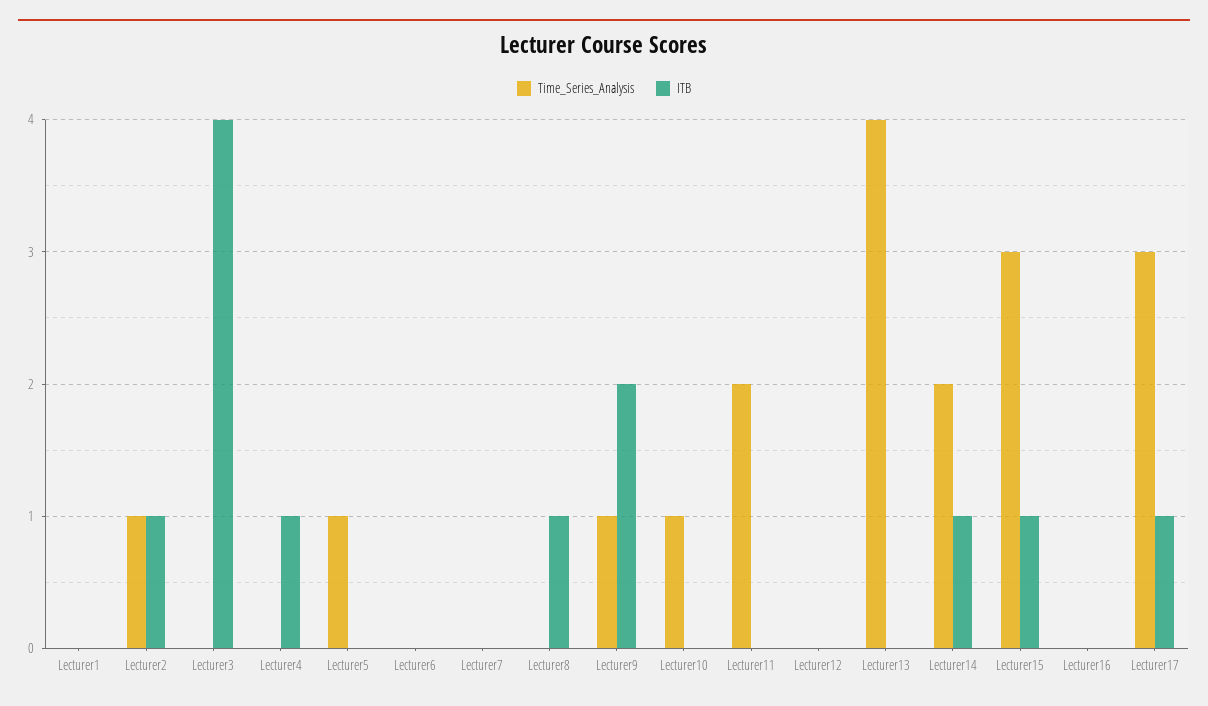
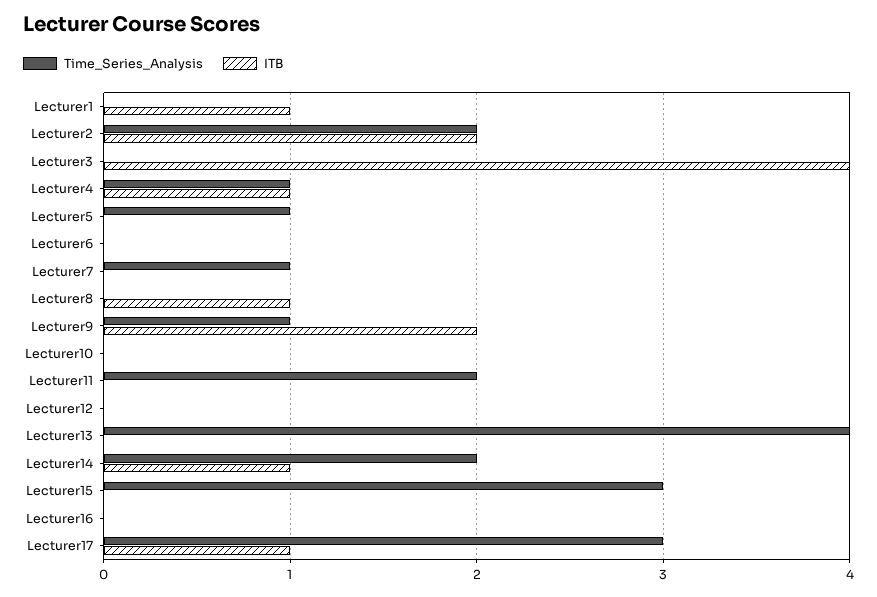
  {
    "Time_Series_Analysis": {
      "Lecturer1": 0,
-     "Lecturer2": 1,
+     "Lecturer2": 2,
      "Lecturer3": 0,
-     "Lecturer4": 0,
+     "Lecturer4": 1,
      "Lecturer5": 1,
      "Lecturer6": 0,
-     "Lecturer7": 0,
+     "Lecturer7": 1,
      "Lecturer8": 0,
      "Lecturer9": 1,
-     "Lecturer10": 1,
+     "Lecturer10": 0,
      "Lecturer11": 2,
      "Lecturer12": 0,
      "Lecturer13": 4,
      "Lecturer14": 2,
      "Lecturer15": 3,
      "Lecturer16": 0,
      "Lecturer17": 3
    },
    "ITB": {
-     "Lecturer1": 0,
+     "Lecturer1": 1,
-     "Lecturer2": 1,
+     "Lecturer2": 2,
      "Lecturer3": 4,
      "Lecturer4": 1,
      "Lecturer5": 0,
      "Lecturer6": 0,
      "Lecturer7": 0,
      "Lecturer8": 1,
      "Lecturer9": 2,
      "Lecturer10": 0,
      "Lecturer11": 0,
      "Lecturer12": 0,
      "Lecturer13": 0,
      "Lecturer14": 1,
-     "Lecturer15": 1,
+     "Lecturer15": 0,
      "Lecturer16": 0,
      "Lecturer17": 1
    }
  }

